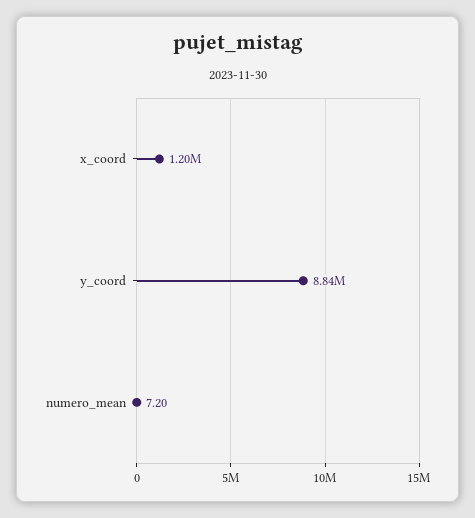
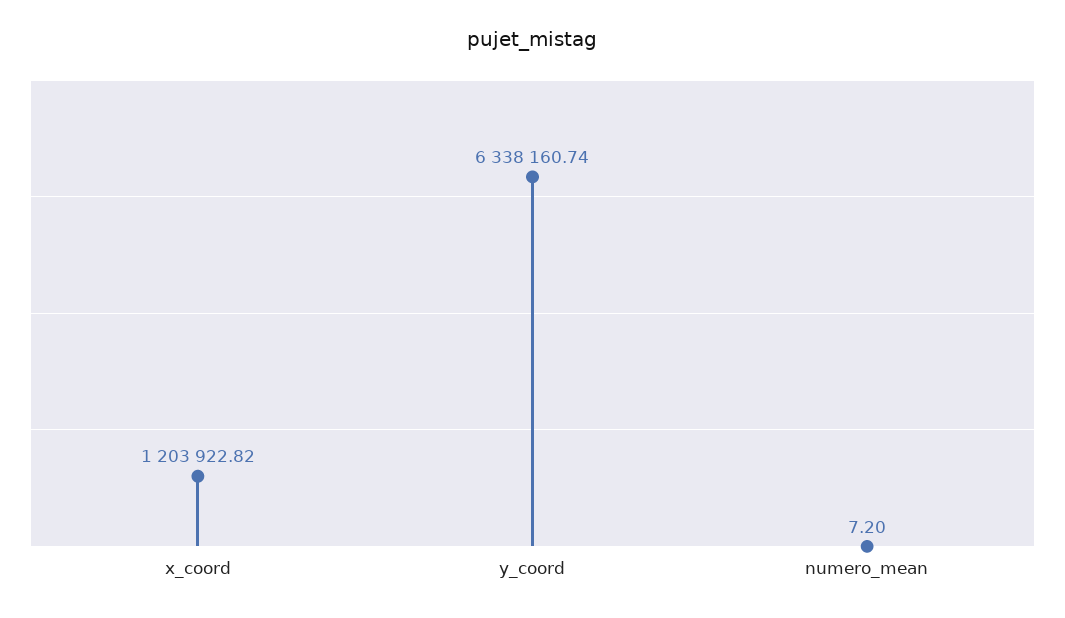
  {
    "x_coord": 1203922.82,
-   "y_coord": 8840000,
+   "y_coord": 6338160.74,
    "numero_mean": 7.2
  }

